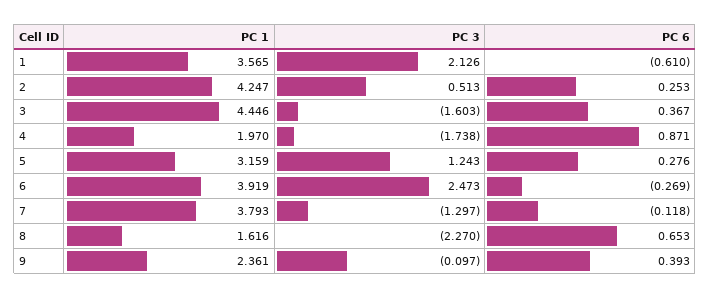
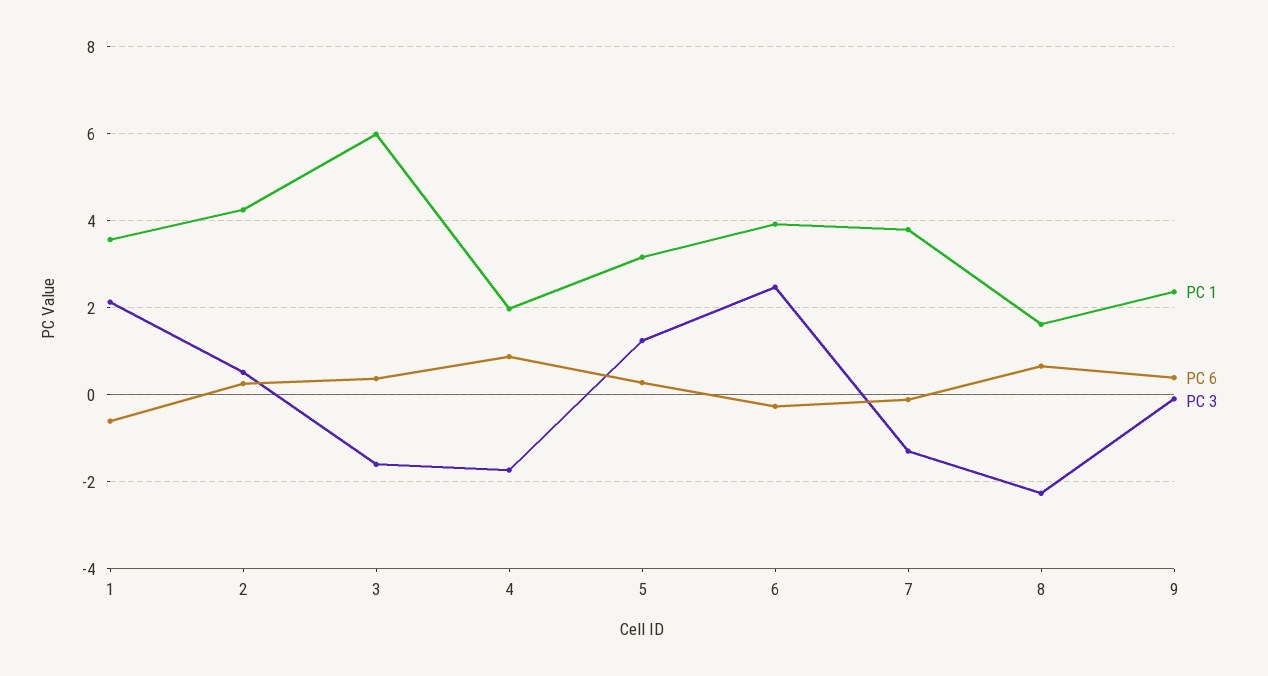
  {
    "PC 1": {
      "1": 3.565,
      "2": 4.247,
-     "3": 4.446,
+     "3": 6,
      "4": 1.97,
      "5": 3.159,
      "6": 3.919,
      "7": 3.793,
      "8": 1.616,
      "9": 2.361
    },
    "PC 3": {
      "1": 2.126,
      "2": 0.513,
      "3": -1.603,
      "4": -1.738,
      "5": 1.243,
      "6": 2.473,
      "7": -1.297,
      "8": -2.27,
      "9": -0.097
    },
    "PC 6": {
      "1": -0.61,
      "2": 0.253,
      "3": 0.367,
      "4": 0.871,
      "5": 0.276,
      "6": -0.269,
      "7": -0.118,
      "8": 0.653,
      "9": 0.393
    }
  }

